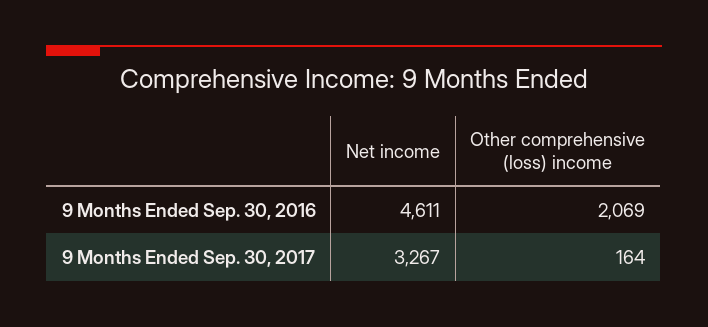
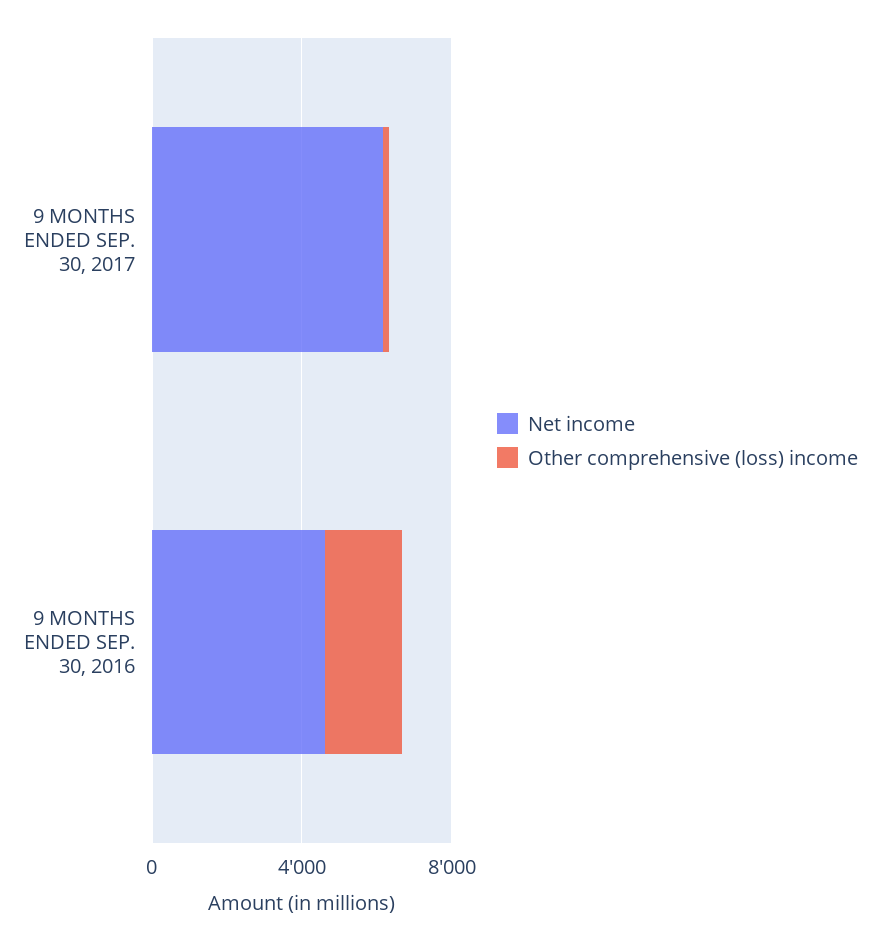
  {
    "Net income": {
      "9 Months Ended Sep. 30, 2016": 4611,
-     "9 Months Ended Sep. 30, 2017": 3267
+     "9 Months Ended Sep. 30, 2017": 6000
    },
    "Other comprehensive (loss) income": {
      "9 Months Ended Sep. 30, 2016": 2069,
      "9 Months Ended Sep. 30, 2017": 164
    }
  }

